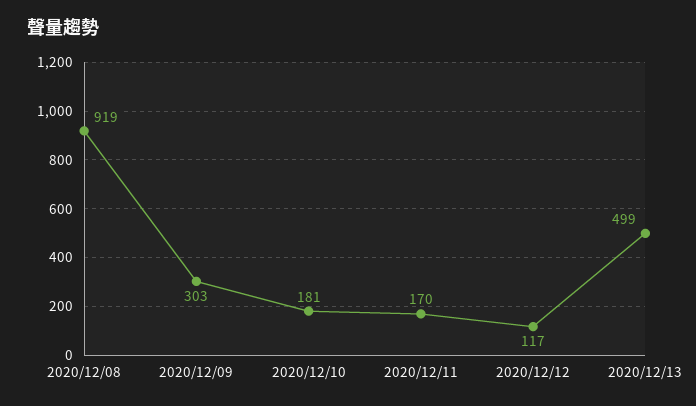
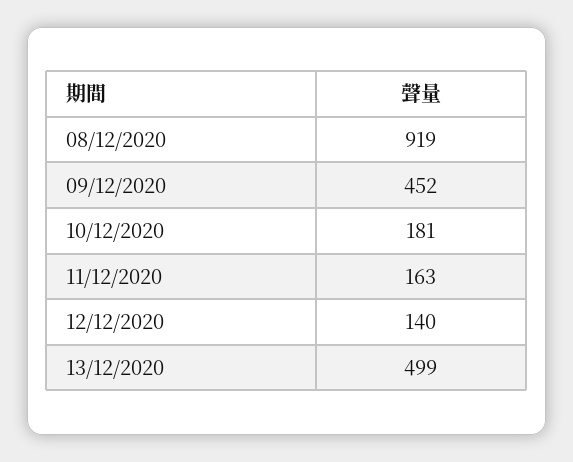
  {
    "2020/12/08": 919,
-   "2020/12/09": 303,
+   "2020/12/09": 452,
    "2020/12/10": 181,
-   "2020/12/11": 170,
+   "2020/12/11": 163,
-   "2020/12/12": 117,
+   "2020/12/12": 140,
    "2020/12/13": 499
  }

